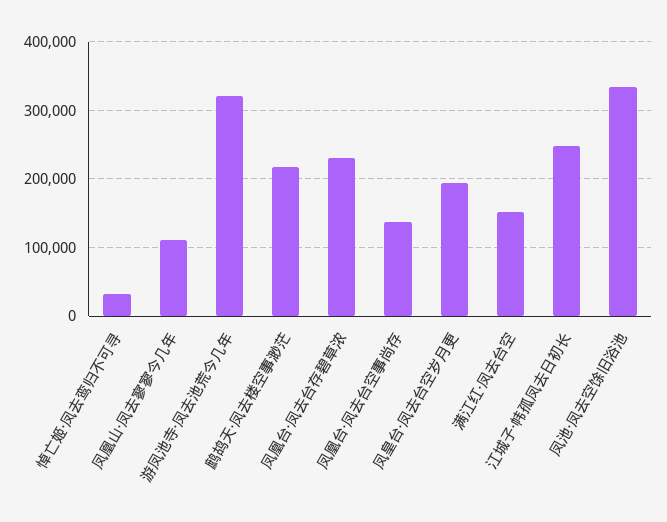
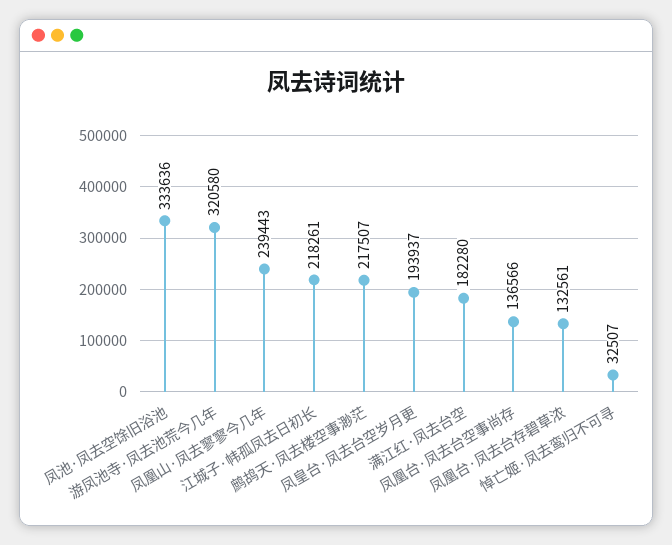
  {
    "悼亡姬·凤去鸾归不可寻": 32507,
-   "凤凰山·凤去寥寥今几年": 110000,
+   "凤凰山·凤去寥寥今几年": 239443,
    "游凤池寺·凤去池荒今几年": 320580,
    "鹧鸪天·凤去楼空事渺茫": 217507,
-   "凤凰台·凤去台存碧草浓": 230000,
+   "凤凰台·凤去台存碧草浓": 132561,
    "凤凰台·凤去台空事尚存": 136566,
    "凤皇台·凤去台空岁月更": 193937,
-   "满江红·凤去台空": 150000,
+   "满江红·凤去台空": 182280,
-   "江城子·帏孤凤去日初长": 250000,
+   "江城子·帏孤凤去日初长": 218261,
    "凤池·凤去空馀旧浴池": 333636
  }

